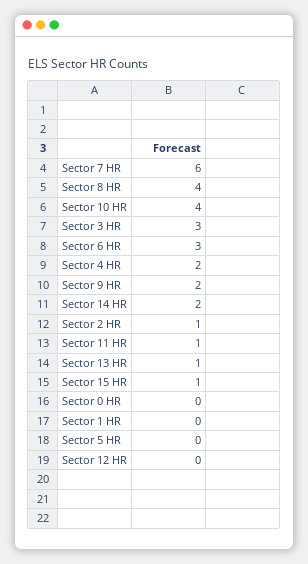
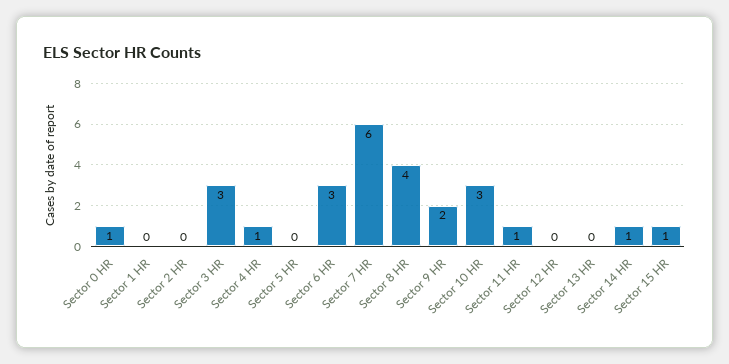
  {
    "Sector 7 HR": 6,
    "Sector 8 HR": 4,
-   "Sector 10 HR": 4,
+   "Sector 10 HR": 3,
    "Sector 3 HR": 3,
    "Sector 6 HR": 3,
-   "Sector 4 HR": 2,
+   "Sector 4 HR": 1,
    "Sector 9 HR": 2,
-   "Sector 14 HR": 2,
+   "Sector 14 HR": 1,
-   "Sector 2 HR": 1,
+   "Sector 2 HR": 0,
    "Sector 11 HR": 1,
-   "Sector 13 HR": 1,
+   "Sector 13 HR": 0,
    "Sector 15 HR": 1,
-   "Sector 0 HR": 0,
+   "Sector 0 HR": 1,
    "Sector 1 HR": 0,
    "Sector 5 HR": 0,
    "Sector 12 HR": 0
  }

